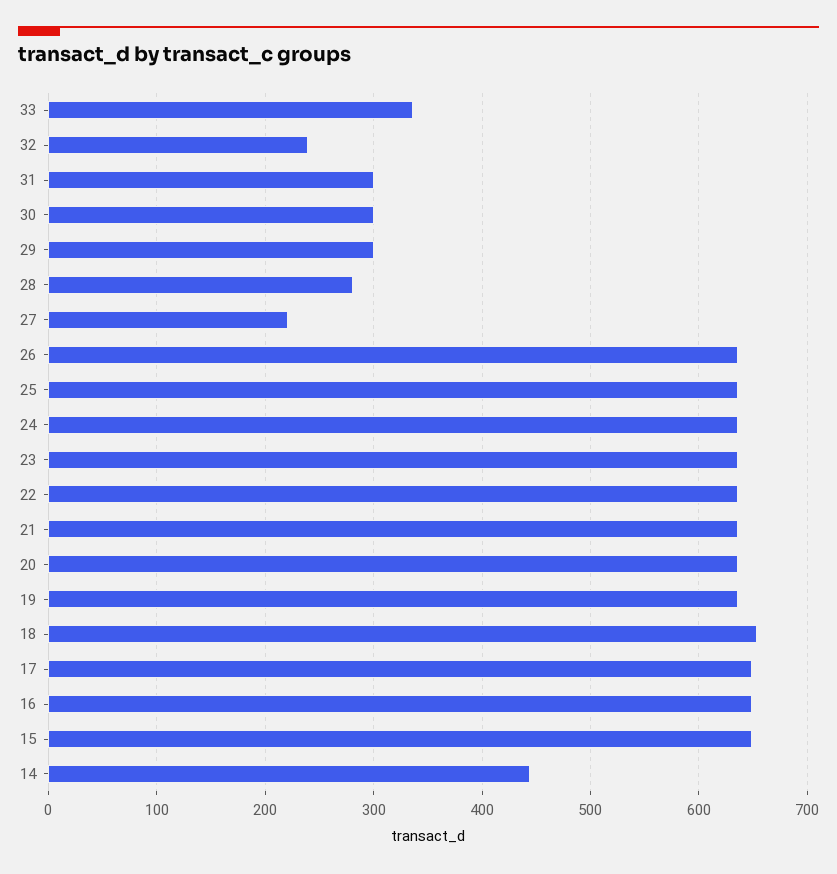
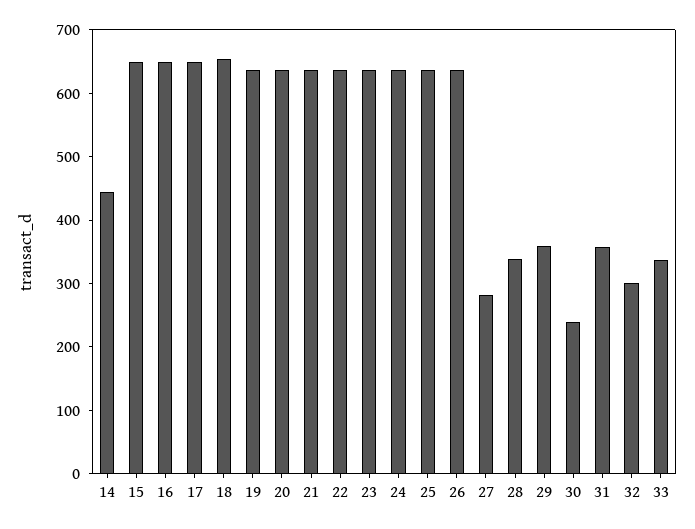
  {
    "33": 340,
-   "32": 240,
+   "32": 300,
-   "31": 300,
+   "31": 360,
-   "30": 300,
+   "30": 240,
-   "29": 300,
+   "29": 360,
-   "28": 280,
+   "28": 340,
-   "27": 220,
+   "27": 280,
    "26": 640,
    "25": 640,
    "24": 640,
    "23": 640,
    "22": 640,
    "21": 640,
    "20": 640,
    "19": 640,
    "18": 650,
    "17": 650,
    "16": 650,
    "15": 650,
    "14": 440
  }

